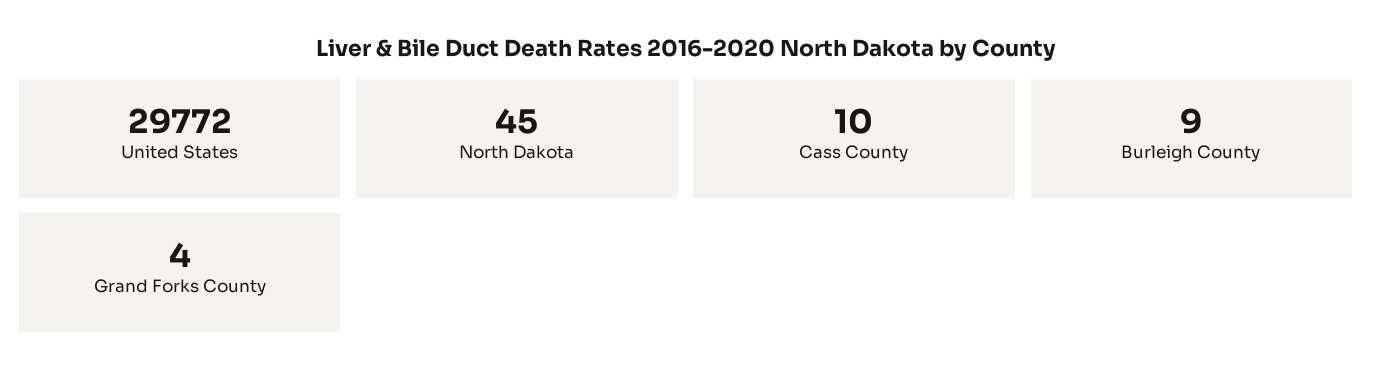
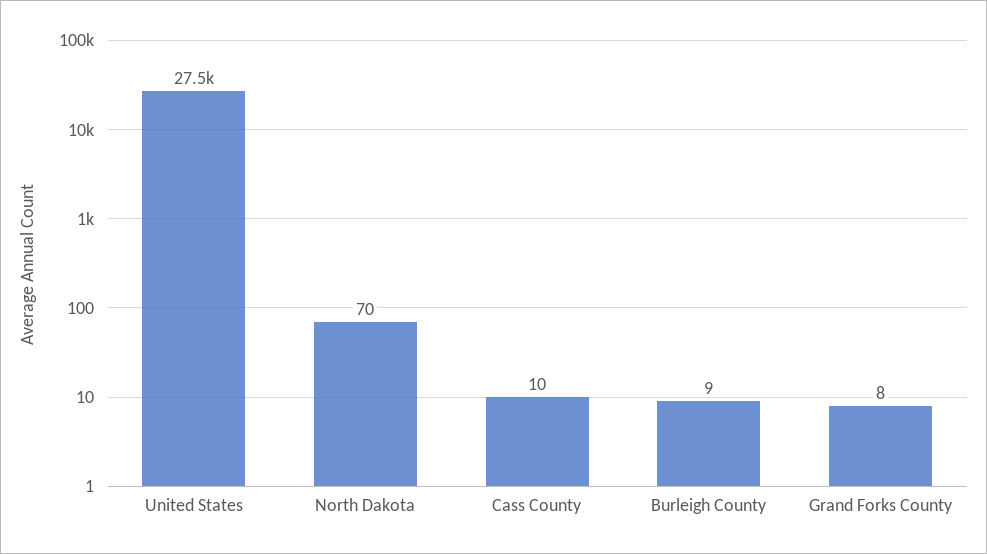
  {
-   "United States": 29772,
+   "United States": 27500,
-   "North Dakota": 45,
+   "North Dakota": 70,
    "Cass County": 10,
    "Burleigh County": 9,
-   "Grand Forks County": 4
+   "Grand Forks County": 8
  }

